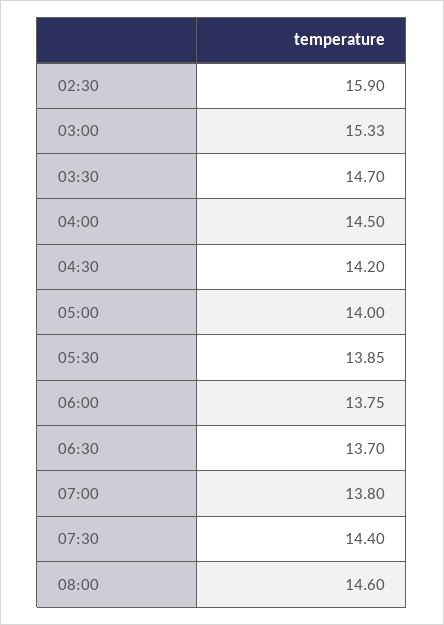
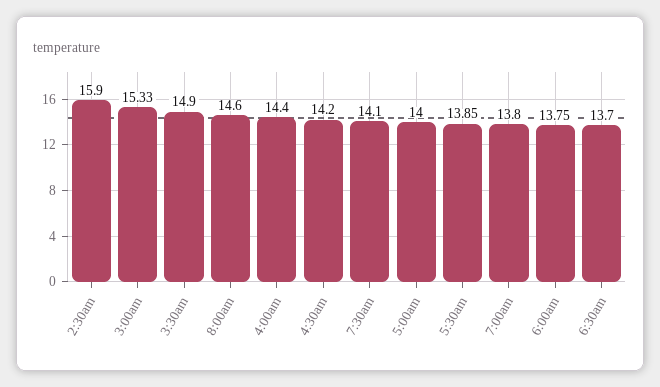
  {
    "02:30": 15.9,
    "03:00": 15.33,
-   "03:30": 14.7,
+   "03:30": 14.9,
-   "04:00": 14.5,
+   "04:00": 14.4,
    "04:30": 14.2,
    "05:00": 14,
    "05:30": 13.85,
    "06:00": 13.75,
    "06:30": 13.7,
    "07:00": 13.8,
-   "07:30": 14.4,
+   "07:30": 14.1,
    "08:00": 14.6
  }

